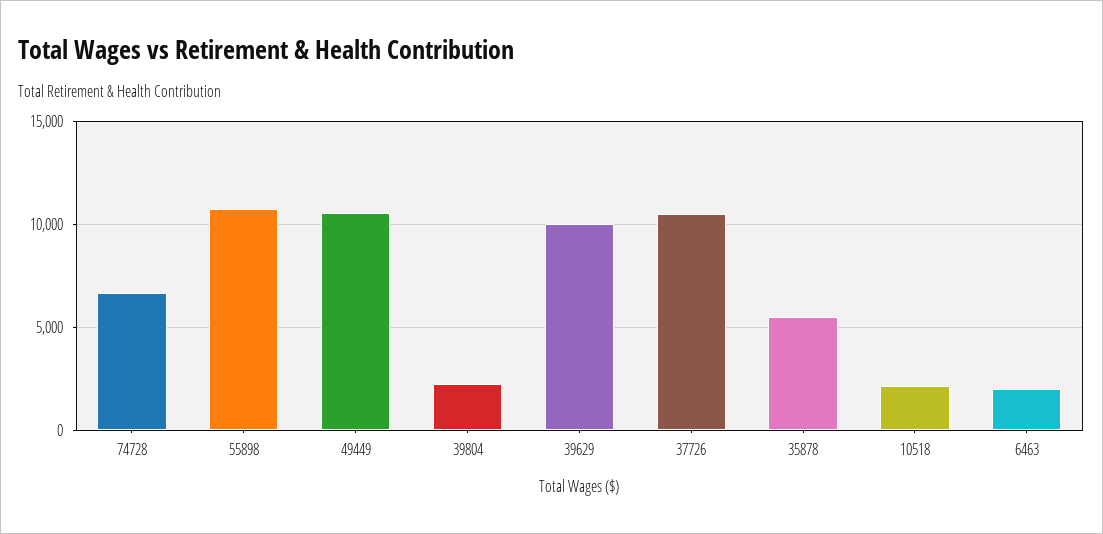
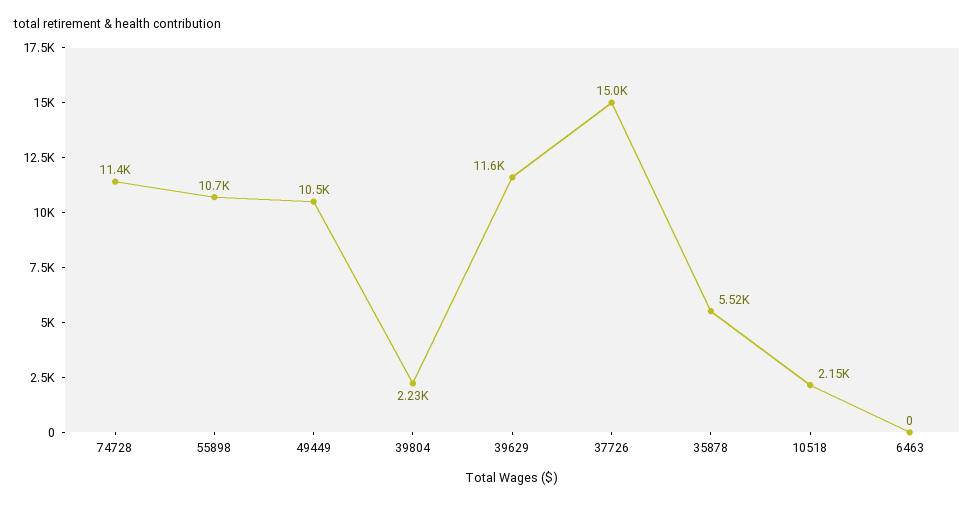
  {
-   "74728": 6500,
+   "74728": 11400,
    "55898": 10700,
    "49449": 10500,
    "39804": 2230,
-   "39629": 10000,
+   "39629": 11600,
-   "37726": 10500,
+   "37726": 15000,
    "35878": 5520,
    "10518": 2150,
-   "6463": 2000
+   "6463": 0
  }

